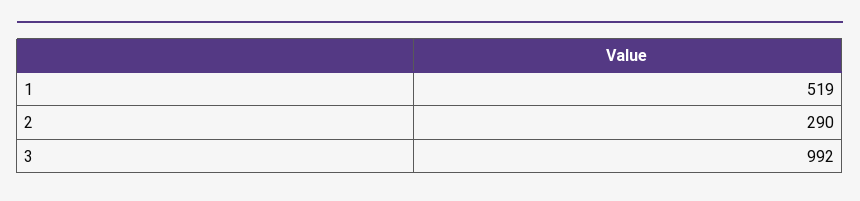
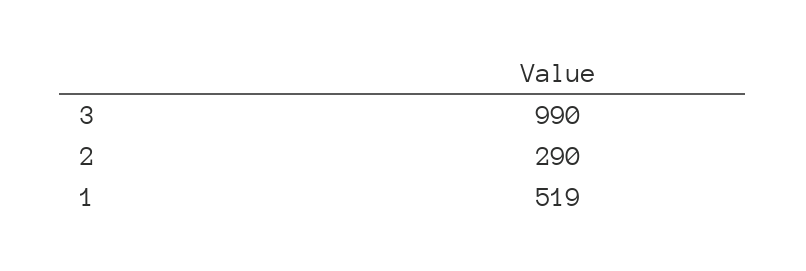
  {
    "1": 519,
    "2": 290,
-   "3": 992
+   "3": 990
  }

